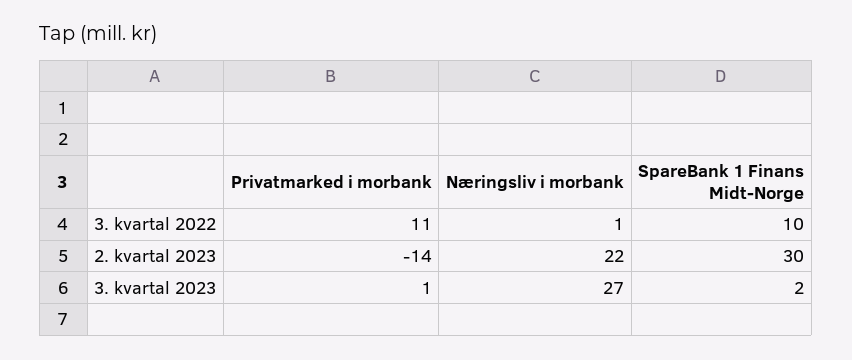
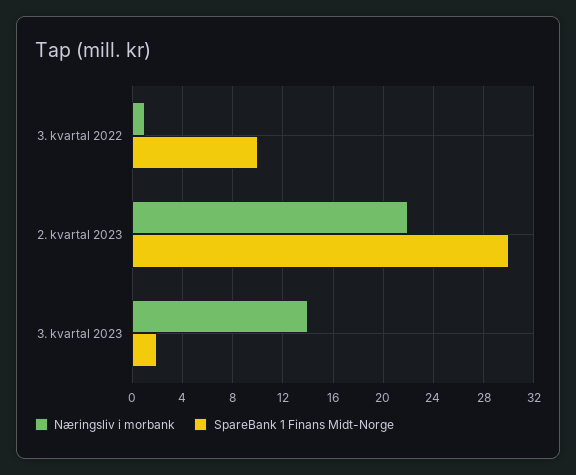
  {
-   "Privatmarked i morbank": {
-     "3. kvartal 2022": 11,
-     "2. kvartal 2023": -14,
-     "3. kvartal 2023": 1
-   },
    "Næringsliv i morbank": {
      "3. kvartal 2022": 1,
      "2. kvartal 2023": 22,
-     "3. kvartal 2023": 27
+     "3. kvartal 2023": 14
    },
    "SpareBank 1 Finans Midt-Norge": {
      "3. kvartal 2022": 10,
      "2. kvartal 2023": 30,
      "3. kvartal 2023": 2
    }
  }

